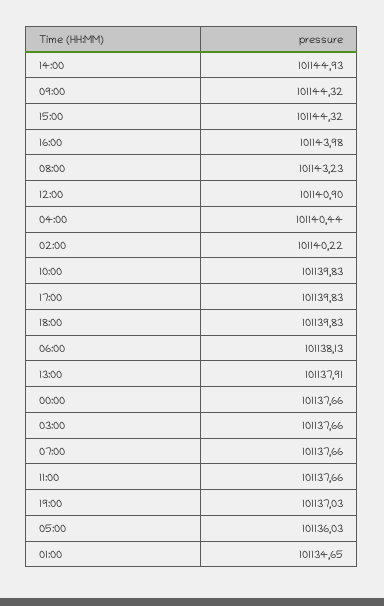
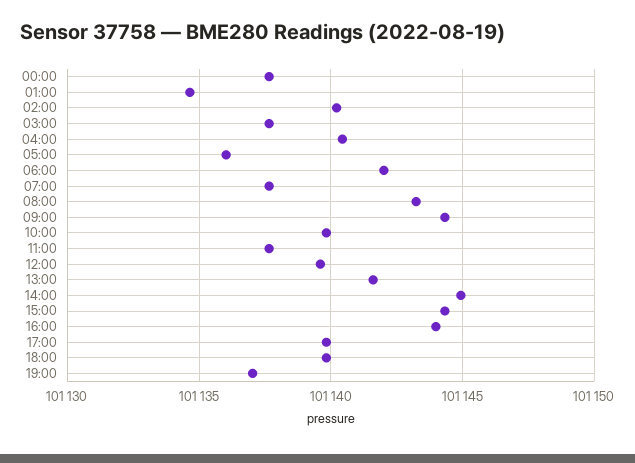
  {
    "14:00": 101144.93,
    "09:00": 101144.32,
    "15:00": 101144.32,
    "16:00": 101143.98,
    "08:00": 101143.23,
-   "12:00": 101140.9,
+   "12:00": 101139.5,
    "04:00": 101140.44,
    "02:00": 101140.22,
    "10:00": 101139.83,
    "17:00": 101139.83,
    "18:00": 101139.83,
-   "06:00": 101138.13,
+   "06:00": 101142,
-   "13:00": 101137.91,
+   "13:00": 101141.5,
    "00:00": 101137.66,
    "03:00": 101137.66,
    "07:00": 101137.66,
    "11:00": 101137.66,
    "19:00": 101137.03,
    "05:00": 101136.03,
    "01:00": 101134.65
  }

